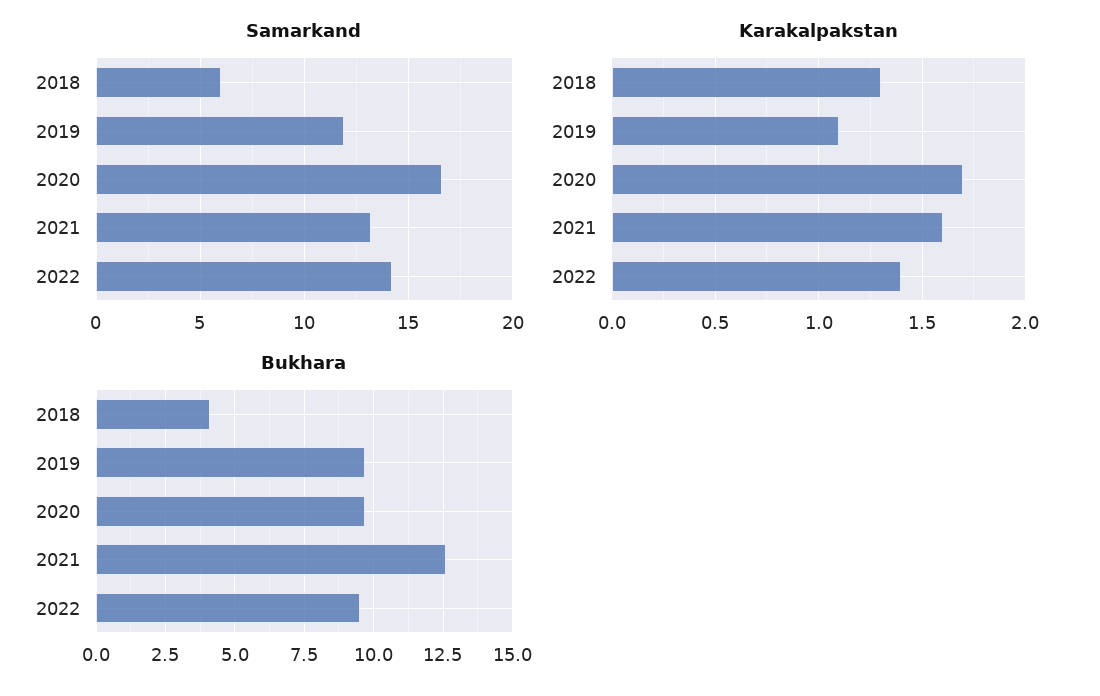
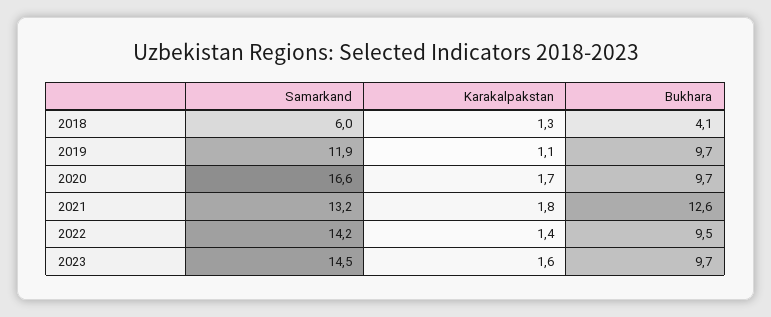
  {
    "Samarkand": {
      "2018": 6,
      "2019": 11.9,
      "2020": 16.6,
      "2021": 13.2,
-     "2022": 14.2
+     "2022": 14.2,
+     "2023": 14.5
    },
    "Karakalpakstan": {
      "2018": 1.3,
      "2019": 1.1,
      "2020": 1.7,
-     "2021": 1.6,
+     "2021": 1.8,
-     "2022": 1.4
+     "2022": 1.4,
+     "2023": 1.6
    },
    "Bukhara": {
      "2018": 4.1,
      "2019": 9.7,
      "2020": 9.7,
      "2021": 12.6,
-     "2022": 9.5
+     "2022": 9.5,
+     "2023": 9.7
    }
  }

